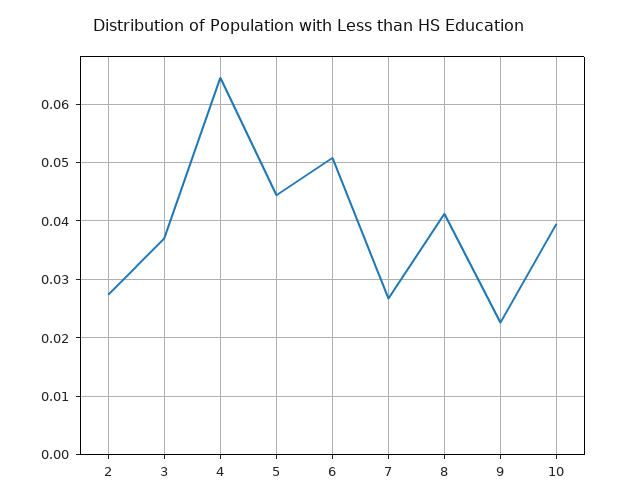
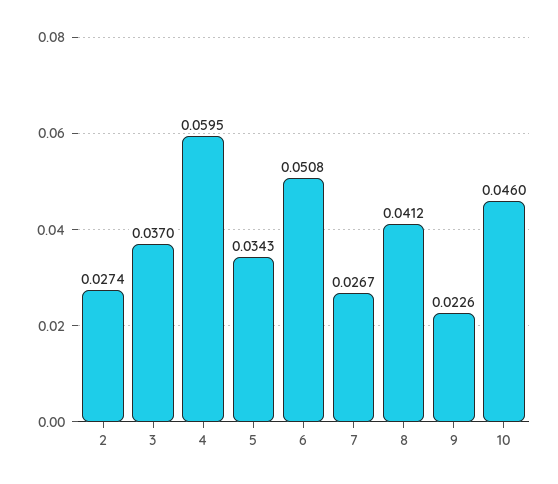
  {
    "2": 0.0274,
    "3": 0.037,
-   "4": 0.064,
+   "4": 0.0595,
-   "5": 0.044,
+   "5": 0.0343,
    "6": 0.0508,
    "7": 0.0267,
    "8": 0.0412,
    "9": 0.0226,
-   "10": 0.04
+   "10": 0.046
  }

